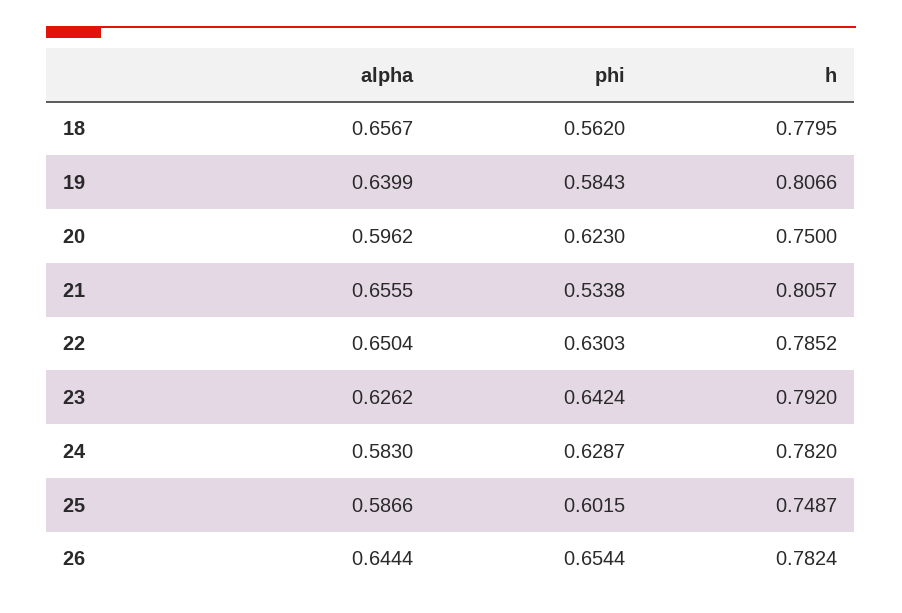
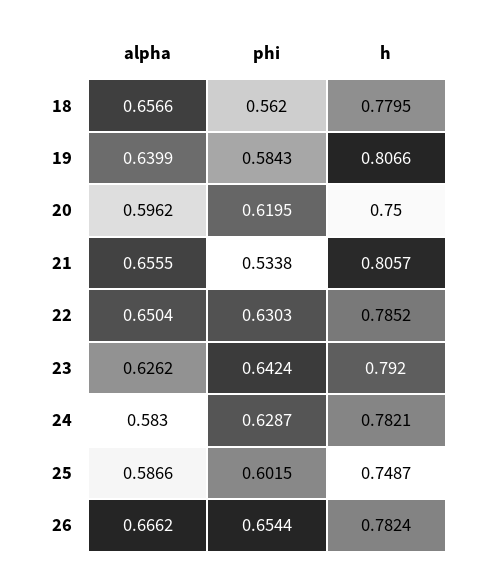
  {
    "alpha": {
-     "18": 0.6567,
+     "18": 0.6566,
      "19": 0.6399,
      "20": 0.5962,
      "21": 0.6555,
      "22": 0.6504,
      "23": 0.6262,
      "24": 0.583,
      "25": 0.5866,
-     "26": 0.6444
+     "26": 0.6662
    },
    "phi": {
      "18": 0.562,
      "19": 0.5843,
-     "20": 0.623,
+     "20": 0.6195,
      "21": 0.5338,
      "22": 0.6303,
      "23": 0.6424,
      "24": 0.6287,
      "25": 0.6015,
      "26": 0.6544
    },
    "h": {
      "18": 0.7795,
      "19": 0.8066,
      "20": 0.75,
      "21": 0.8057,
      "22": 0.7852,
      "23": 0.792,
-     "24": 0.782,
+     "24": 0.7821,
      "25": 0.7487,
      "26": 0.7824
    }
  }

